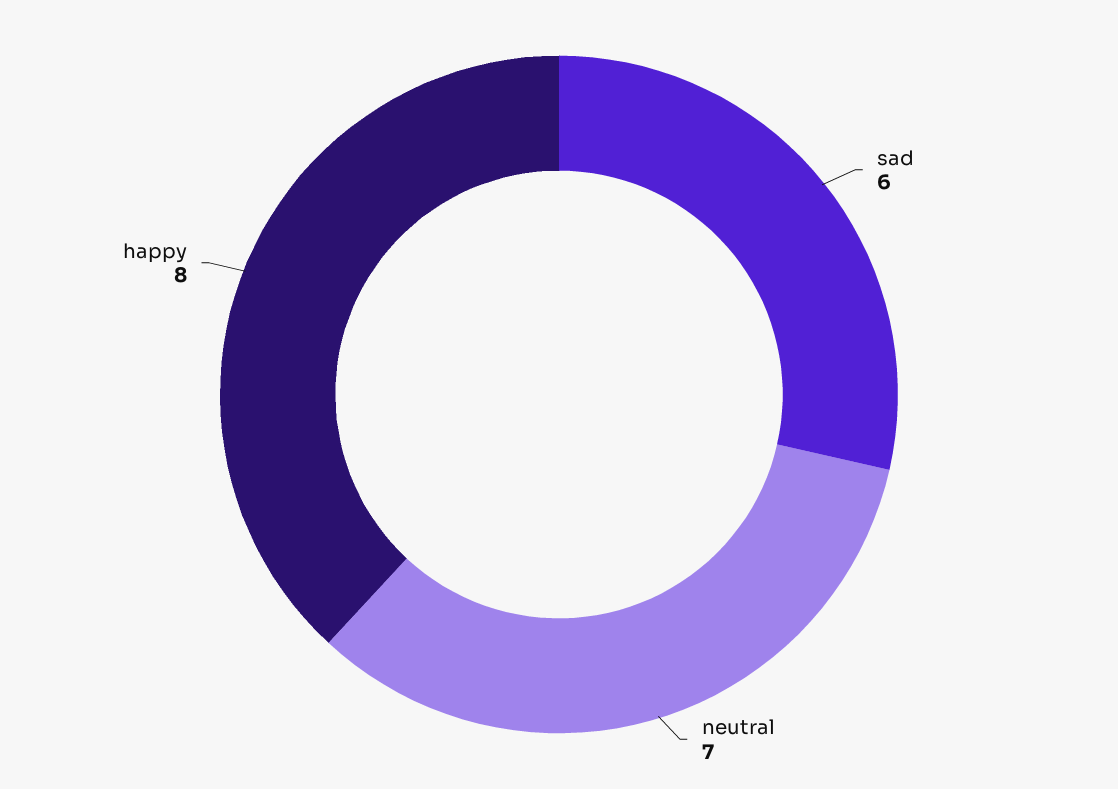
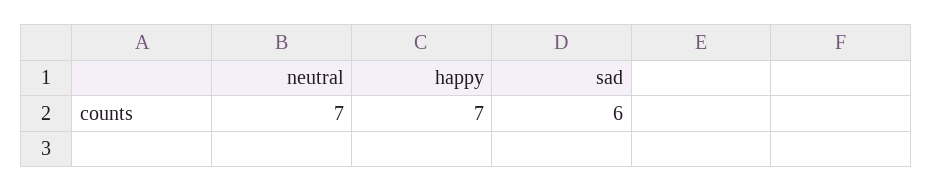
  {
    "sad": 6,
    "neutral": 7,
-   "happy": 8
+   "happy": 7
  }

